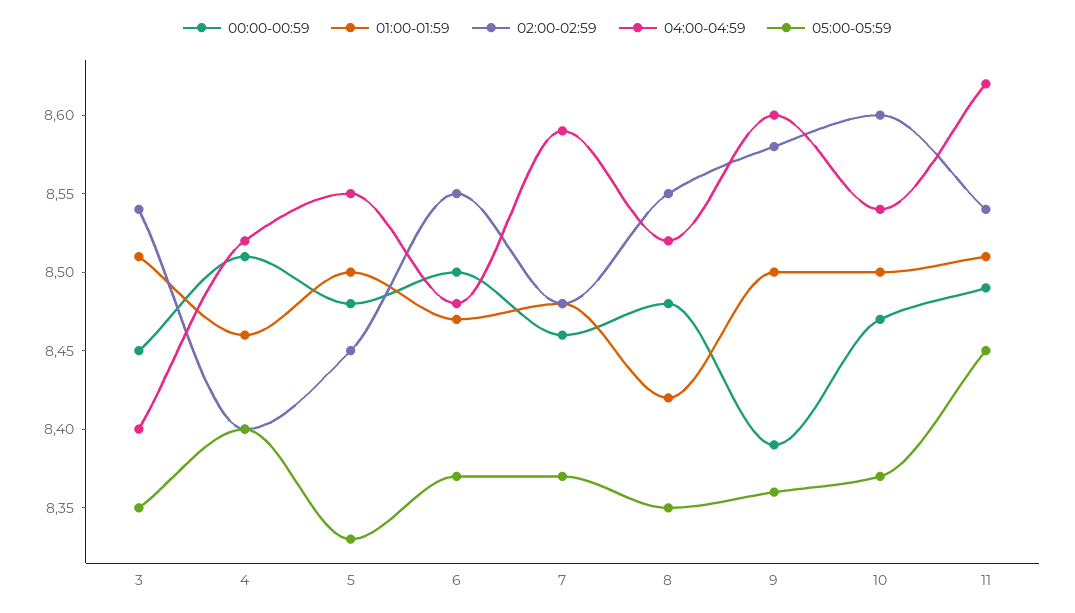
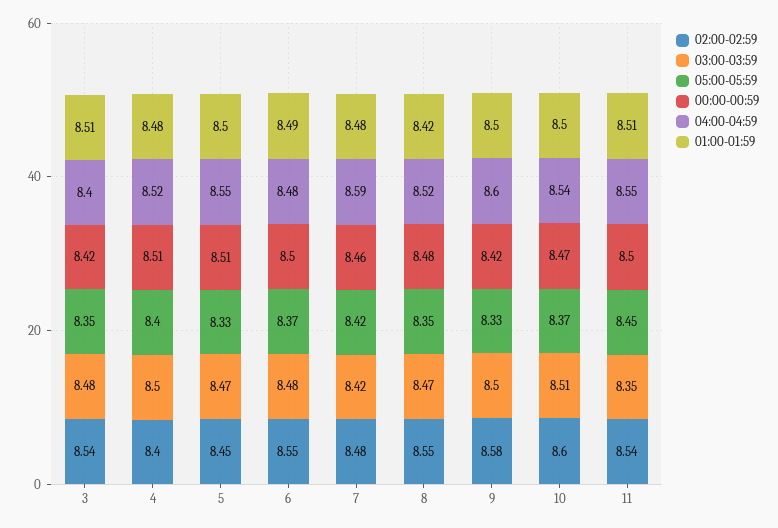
  {
    "00:00-00:59": {
-     "3": 8.45,
+     "3": 8.42,
      "4": 8.51,
-     "5": 8.48,
+     "5": 8.51,
      "6": 8.5,
      "7": 8.46,
      "8": 8.48,
-     "9": 8.39,
+     "9": 8.42,
      "10": 8.47,
-     "11": 8.49
+     "11": 8.5
    },
    "01:00-01:59": {
      "3": 8.51,
-     "4": 8.46,
+     "4": 8.48,
      "5": 8.5,
-     "6": 8.47,
+     "6": 8.49,
      "7": 8.48,
      "8": 8.42,
      "9": 8.5,
      "10": 8.5,
      "11": 8.51
    },
    "02:00-02:59": {
      "3": 8.54,
      "4": 8.4,
      "5": 8.45,
      "6": 8.55,
      "7": 8.48,
      "8": 8.55,
      "9": 8.58,
      "10": 8.6,
      "11": 8.54
    },
    "04:00-04:59": {
      "3": 8.4,
      "4": 8.52,
      "5": 8.55,
      "6": 8.48,
      "7": 8.59,
      "8": 8.52,
      "9": 8.6,
      "10": 8.54,
-     "11": 8.62
+     "11": 8.55
    },
    "05:00-05:59": {
      "3": 8.35,
      "4": 8.4,
      "5": 8.33,
      "6": 8.37,
-     "7": 8.37,
+     "7": 8.42,
      "8": 8.35,
-     "9": 8.36,
+     "9": 8.33,
      "10": 8.37,
      "11": 8.45
-   }
+   },
+   "03:00-03:59": {
+     "3": 8.48,
+     "4": 8.5,
+     "5": 8.47,
+     "6": 8.48,
+     "7": 8.42,
+     "8": 8.47,
+     "9": 8.5,
+     "10": 8.51,
+     "11": 8.35
+   }
  }

